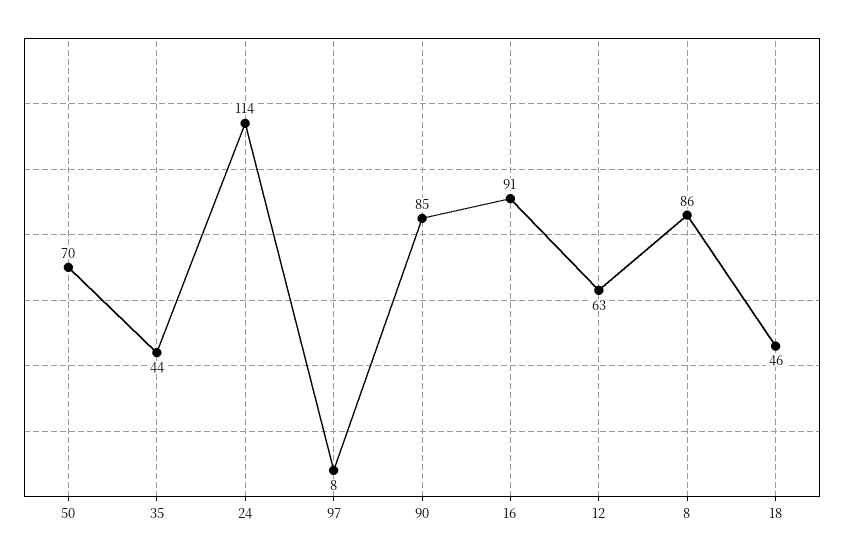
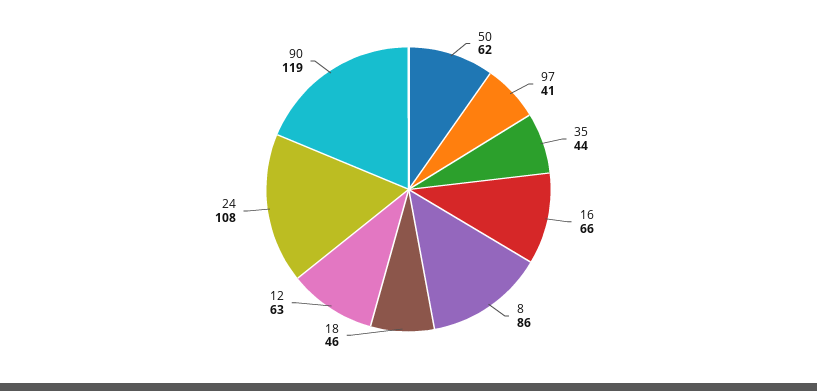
  {
-   "50": 70,
+   "50": 62,
    "35": 44,
-   "24": 114,
+   "24": 108,
-   "97": 8,
+   "97": 41,
-   "90": 85,
+   "90": 119,
-   "16": 91,
+   "16": 66,
    "12": 63,
    "8": 86,
    "18": 46
  }

